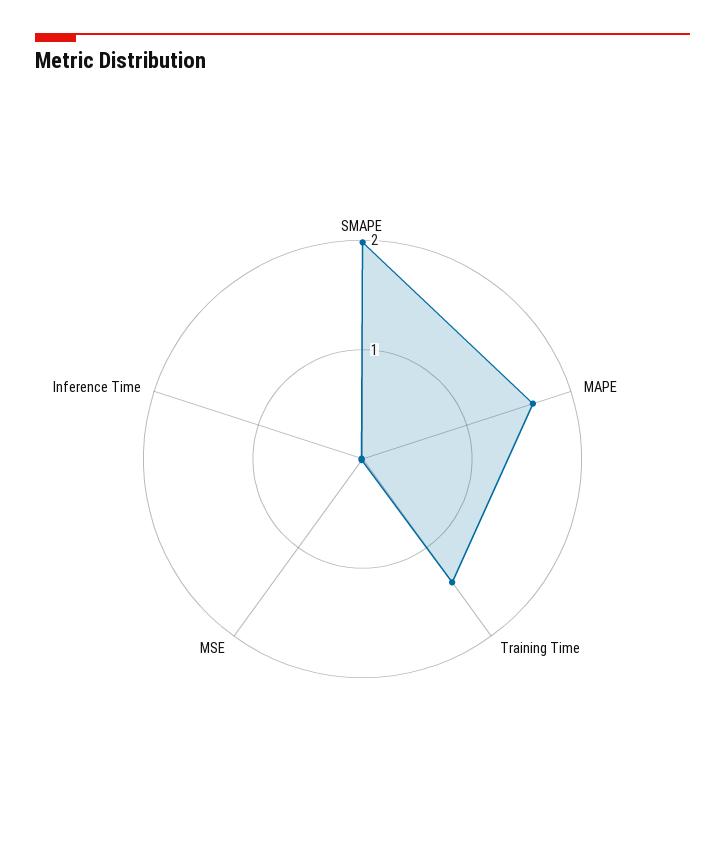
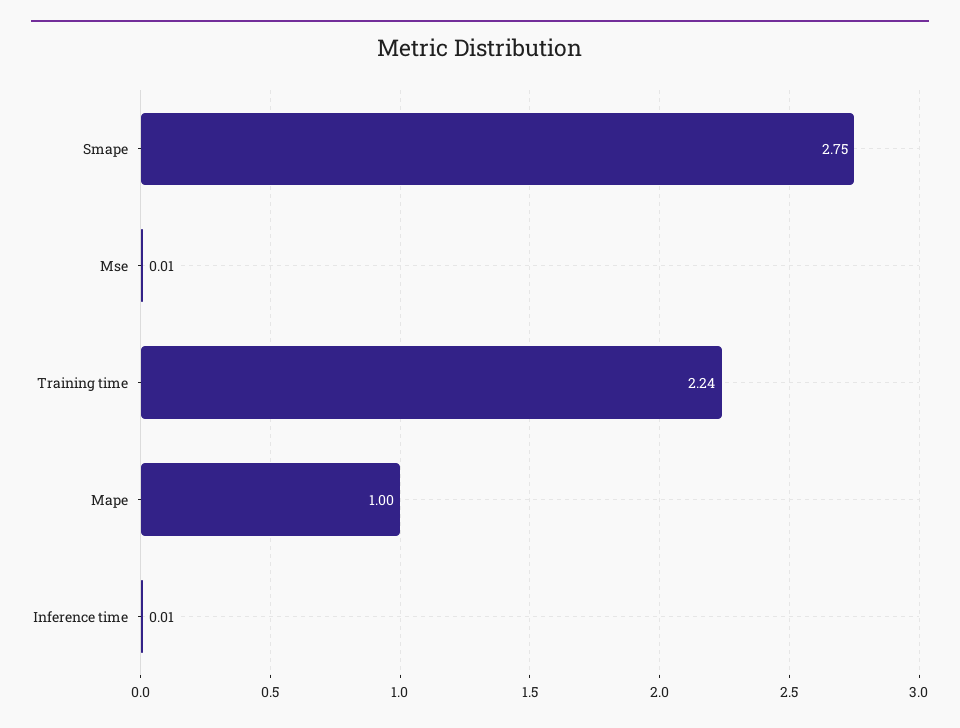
  {
-   "SMAPE": 2,
+   "SMAPE": 2.75,
-   "MAPE": 1.6,
+   "MAPE": 1,
-   "Training Time": 1.4,
+   "Training Time": 2.24,
    "MSE": 0.01,
    "Inference Time": 0.01
  }

